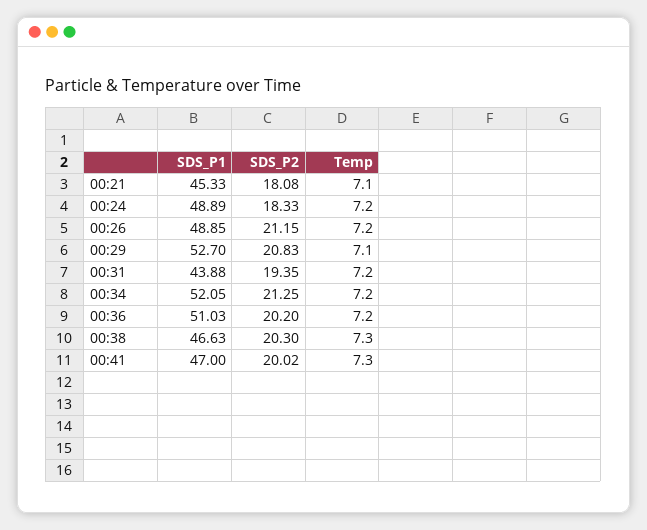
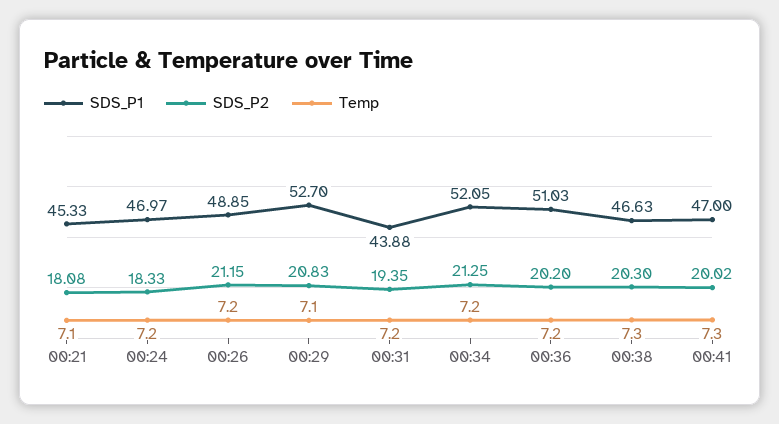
  {
    "SDS_P1": {
      "00:21": 45.33,
-     "00:24": 48.89,
+     "00:24": 46.97,
      "00:26": 48.85,
      "00:29": 52.7,
      "00:31": 43.88,
      "00:34": 52.05,
      "00:36": 51.03,
      "00:38": 46.63,
      "00:41": 47
    },
    "SDS_P2": {
      "00:21": 18.08,
      "00:24": 18.33,
      "00:26": 21.15,
      "00:29": 20.83,
      "00:31": 19.35,
      "00:34": 21.25,
      "00:36": 20.2,
      "00:38": 20.3,
      "00:41": 20.02
    },
    "Temp": {
      "00:21": 7.1,
      "00:24": 7.2,
      "00:26": 7.2,
      "00:29": 7.1,
      "00:31": 7.2,
      "00:34": 7.2,
      "00:36": 7.2,
      "00:38": 7.3,
      "00:41": 7.3
    }
  }

